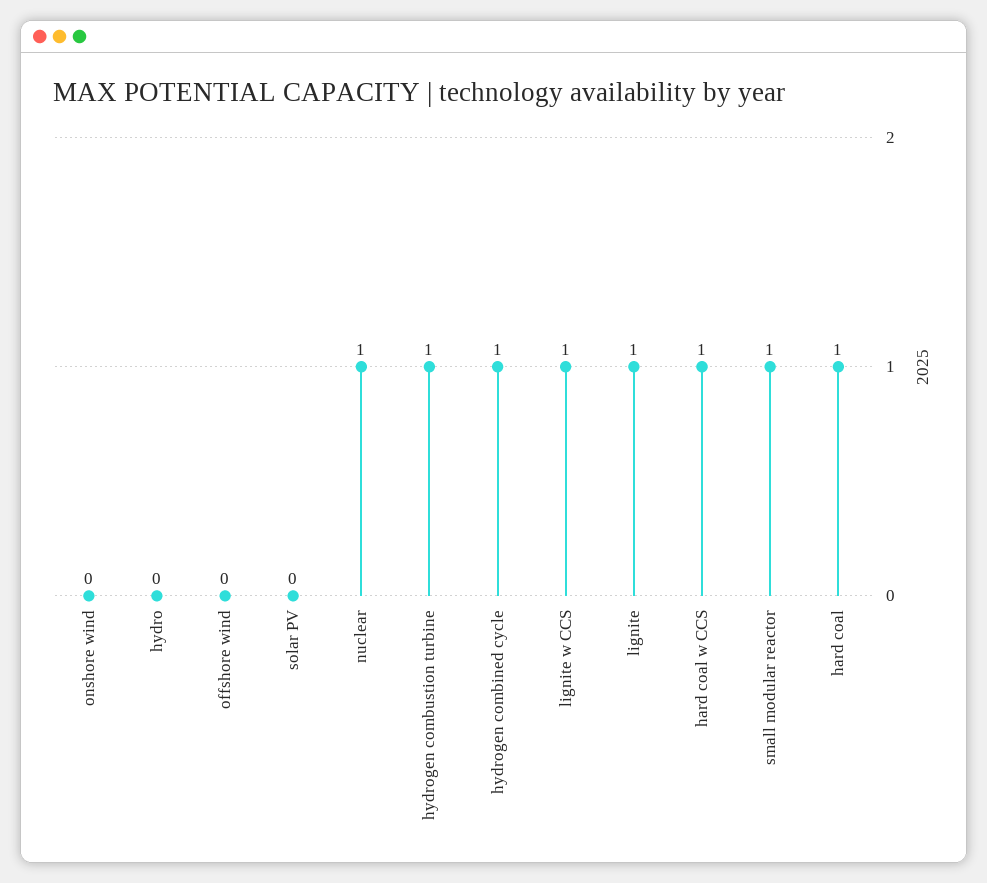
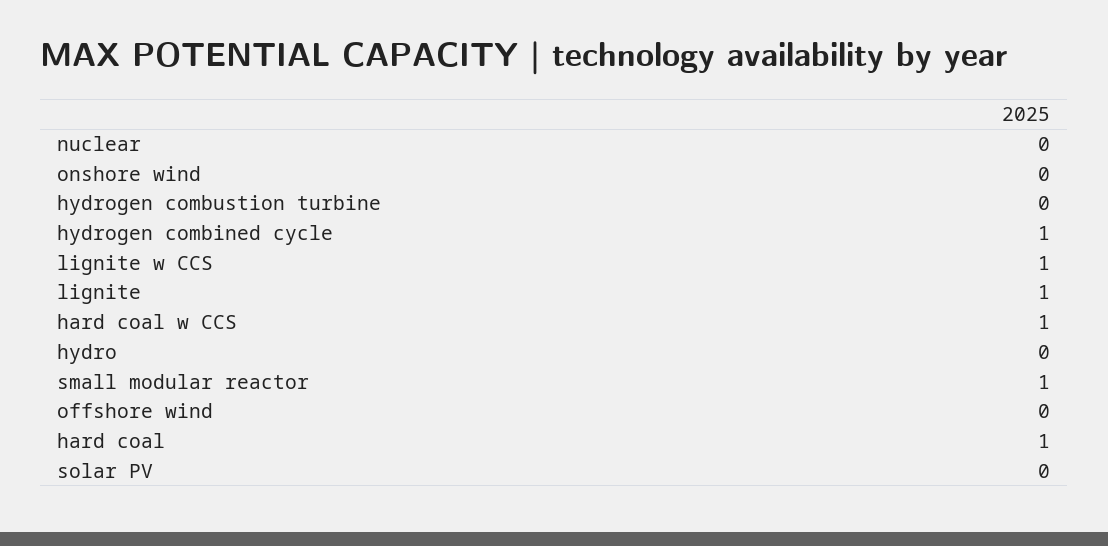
  {
    "onshore wind": 0,
    "hydro": 0,
    "offshore wind": 0,
    "solar PV": 0,
-   "nuclear": 1,
+   "nuclear": 0,
-   "hydrogen combustion turbine": 1,
+   "hydrogen combustion turbine": 0,
    "hydrogen combined cycle": 1,
    "lignite w CCS": 1,
    "lignite": 1,
    "hard coal w CCS": 1,
    "small modular reactor": 1,
    "hard coal": 1
  }

